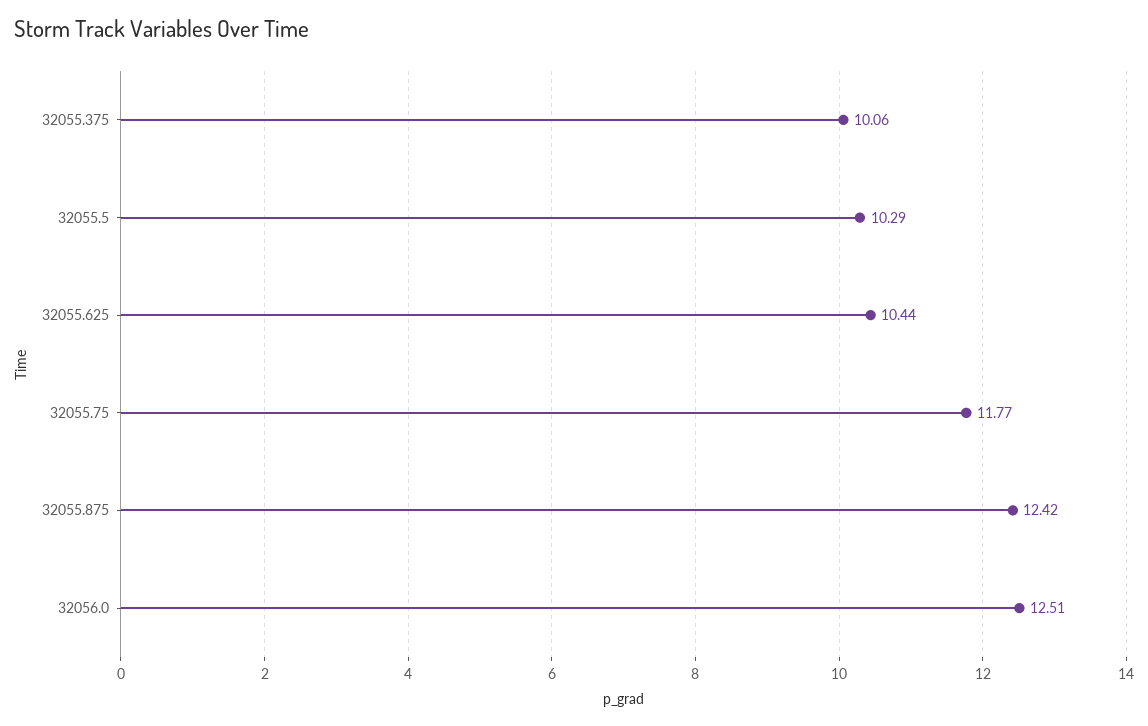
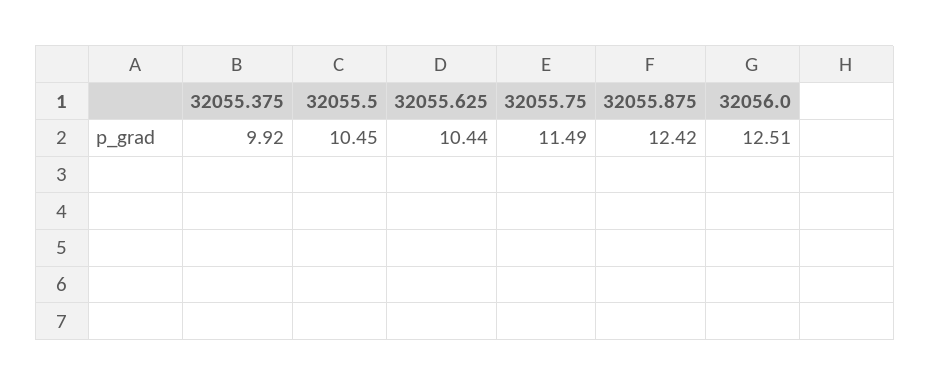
  {
-   "32055.375": 10.06,
+   "32055.375": 9.92,
-   "32055.5": 10.29,
+   "32055.5": 10.45,
    "32055.625": 10.44,
-   "32055.75": 11.77,
+   "32055.75": 11.49,
    "32055.875": 12.42,
    "32056.0": 12.51
  }

